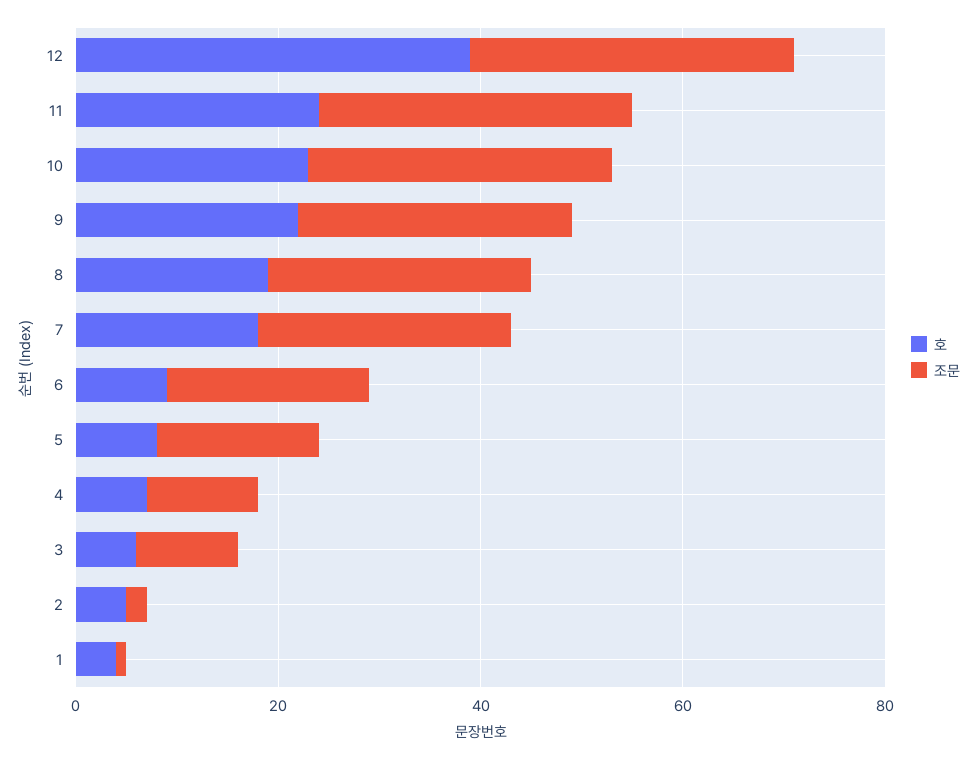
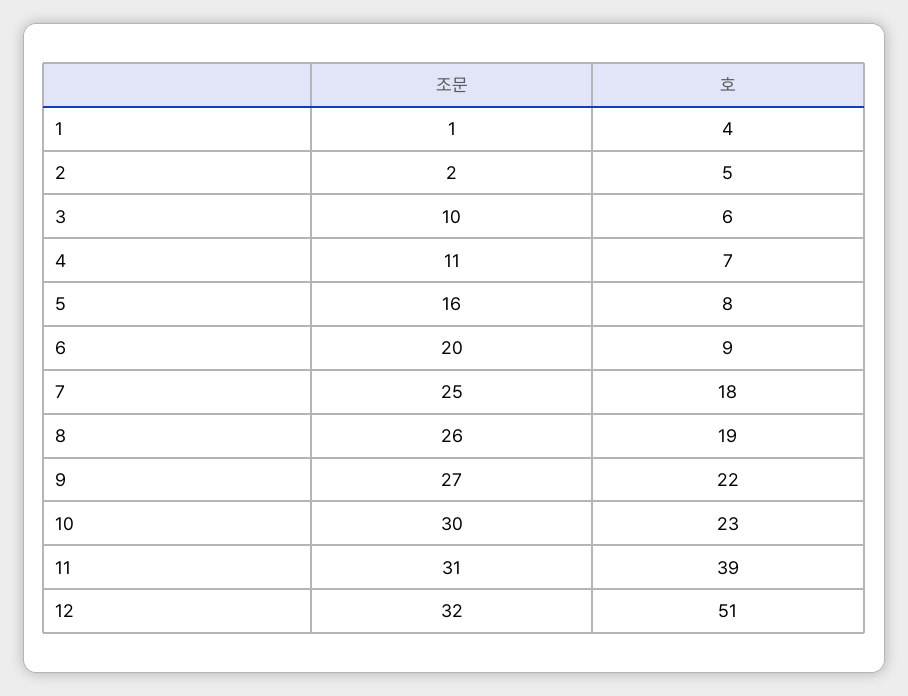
  {
    "호": {
-     "12": 40,
+     "12": 51,
-     "11": 25,
+     "11": 39,
      "10": 23,
      "9": 22,
      "8": 19,
      "7": 18,
      "6": 9,
      "5": 8,
      "4": 7,
      "3": 6,
      "2": 5,
      "1": 4
    },
    "조문": {
      "12": 32,
      "11": 31,
      "10": 30,
      "9": 27,
      "8": 26,
      "7": 25,
      "6": 20,
      "5": 16,
      "4": 11,
      "3": 10,
      "2": 2,
      "1": 1
    }
  }

